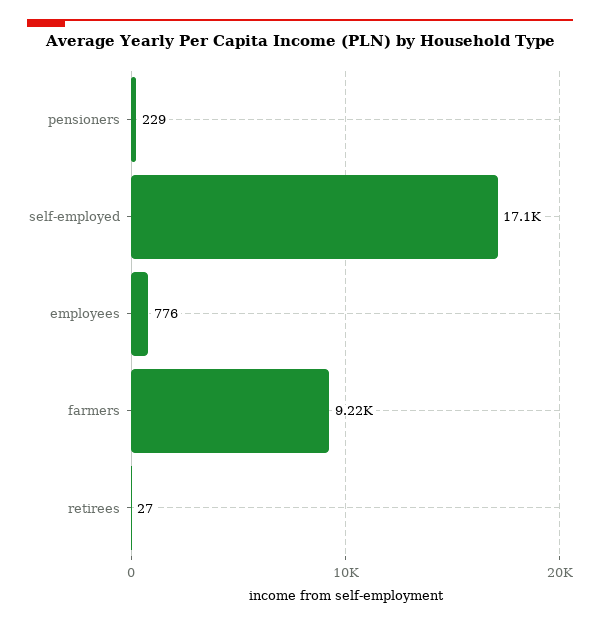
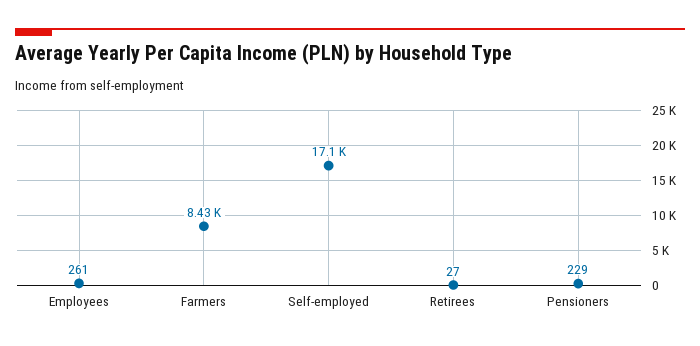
  {
    "pensioners": 229,
    "self-employed": 17100,
-   "employees": 776,
+   "employees": 261,
-   "farmers": 9220,
+   "farmers": 8430,
    "retirees": 27
  }

